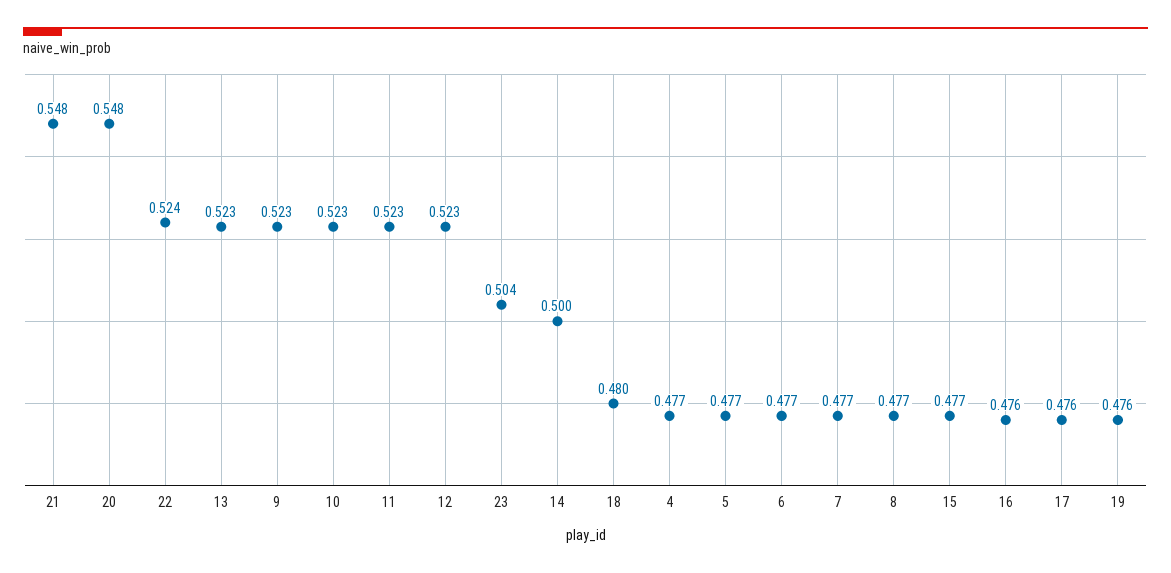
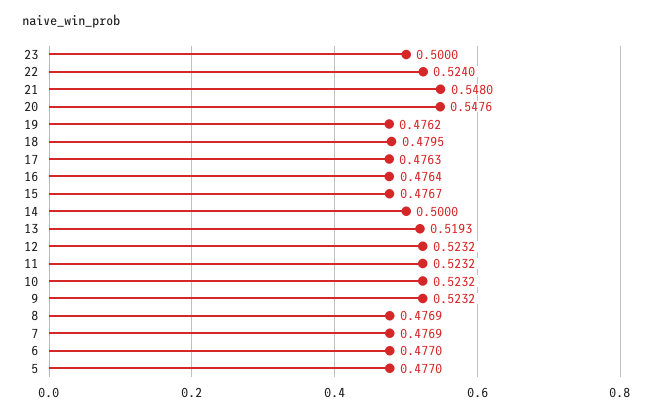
  {
    "21": 0.548,
    "20": 0.5476,
    "22": 0.524,
-   "13": 0.523,
+   "13": 0.5193,
    "9": 0.5232,
    "10": 0.5232,
    "11": 0.5232,
    "12": 0.5232,
-   "23": 0.504,
+   "23": 0.5,
    "14": 0.5,
    "18": 0.4795,
-   "4": 0.477,
    "5": 0.477,
    "6": 0.477,
    "7": 0.4769,
    "8": 0.4769,
    "15": 0.4767,
    "16": 0.4764,
    "17": 0.4763,
    "19": 0.4762
  }

